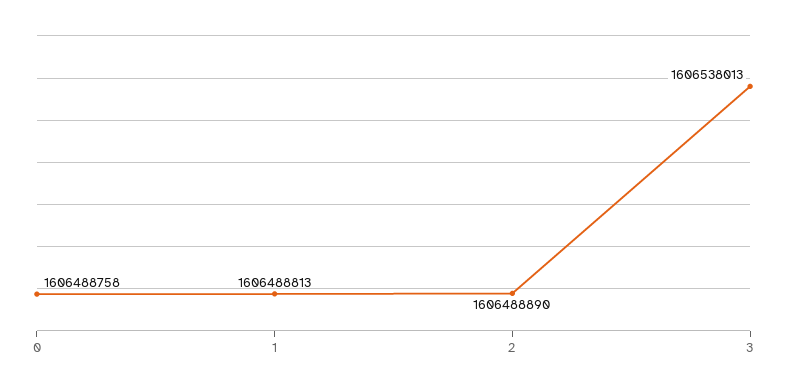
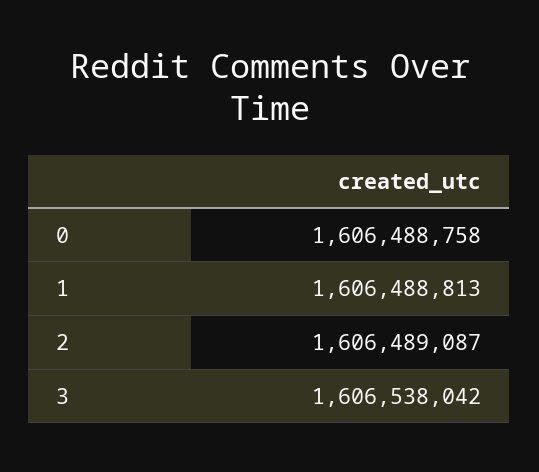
  {
    "0": 1606488758,
    "1": 1606488813,
-   "2": 1606488890,
+   "2": 1606489087,
-   "3": 1606538013
+   "3": 1606538042
  }

